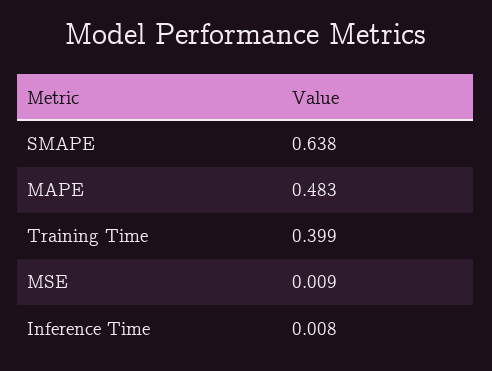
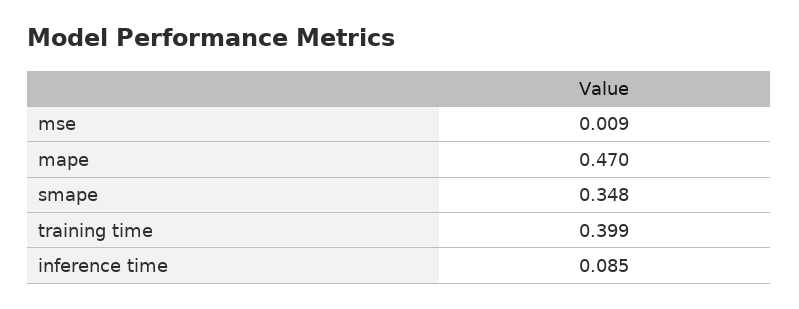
  {
-   "SMAPE": 0.638,
+   "SMAPE": 0.348,
-   "MAPE": 0.483,
+   "MAPE": 0.47,
    "Training Time": 0.399,
    "MSE": 0.009,
-   "Inference Time": 0.008
+   "Inference Time": 0.085
  }

